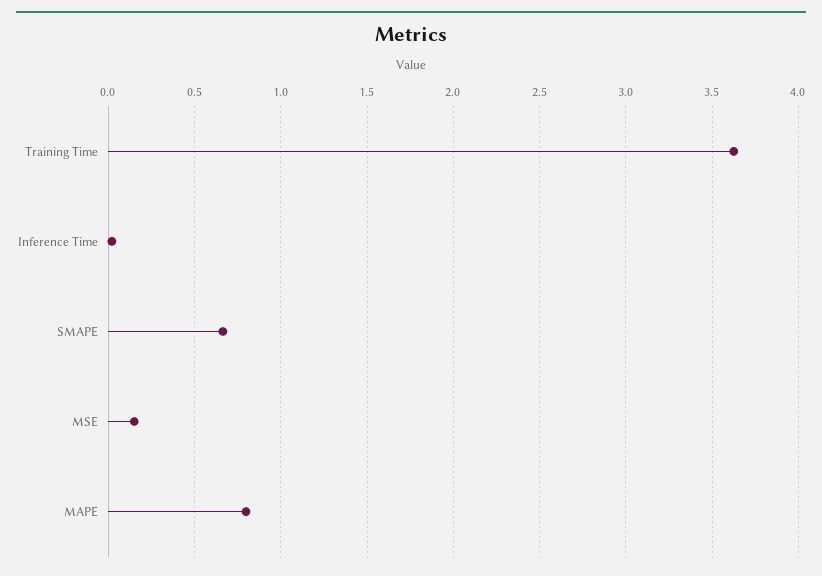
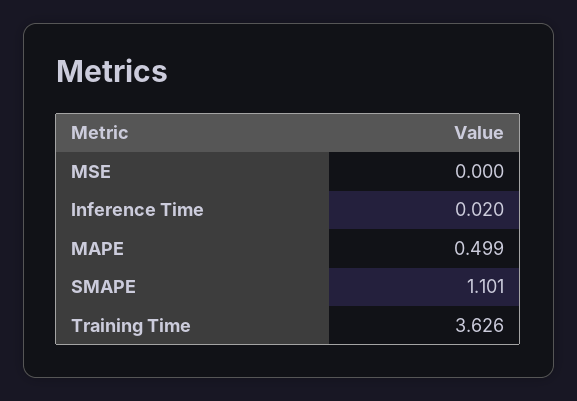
  {
    "Training Time": 3.626,
    "Inference Time": 0.02,
-   "SMAPE": 0.65,
+   "SMAPE": 1.101,
-   "MSE": 0.15,
+   "MSE": 0,
-   "MAPE": 0.8
+   "MAPE": 0.499
  }

